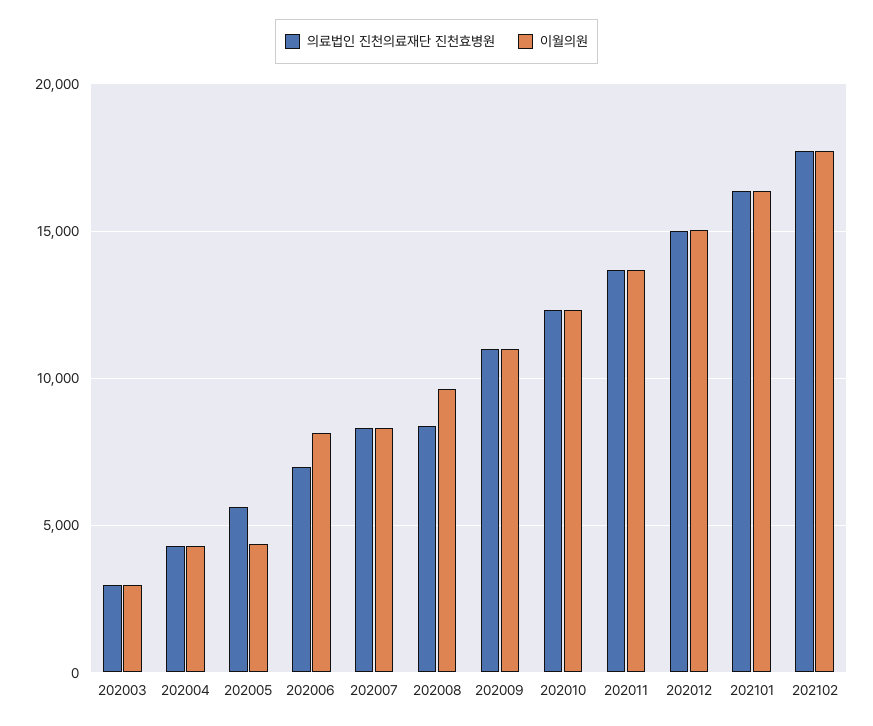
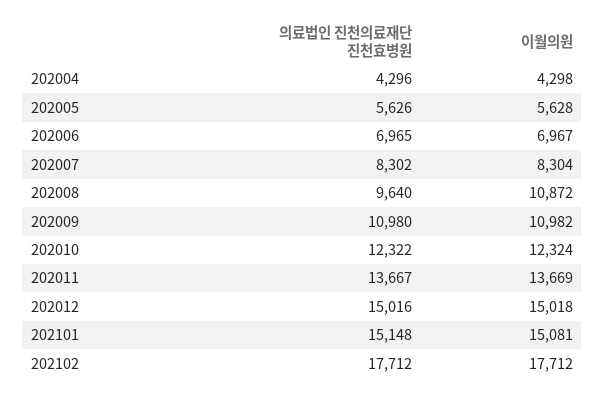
  {
    "의료법인 진천의료재단 진천효병원": {
-     "202003": 3000,
      "202004": 4296,
      "202005": 5626,
      "202006": 6965,
      "202007": 8302,
-     "202008": 8500,
+     "202008": 9640,
      "202009": 10980,
      "202010": 12322,
      "202011": 13667,
      "202012": 15016,
-     "202101": 16500,
+     "202101": 15148,
      "202102": 17712
    },
    "이월의원": {
-     "202003": 3000,
      "202004": 4298,
-     "202005": 4500,
+     "202005": 5628,
-     "202006": 8000,
+     "202006": 6967,
      "202007": 8304,
-     "202008": 9500,
+     "202008": 10872,
      "202009": 10982,
      "202010": 12324,
      "202011": 13669,
      "202012": 15018,
-     "202101": 16500,
+     "202101": 15081,
      "202102": 17712
    }
  }

